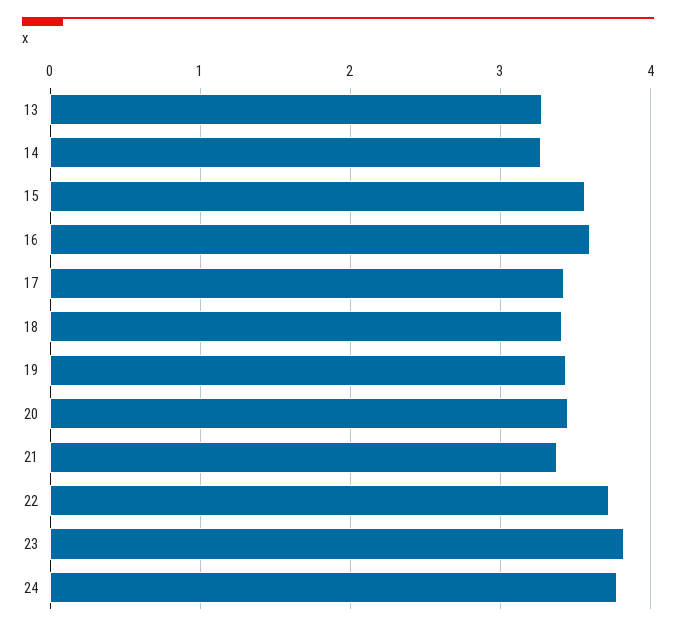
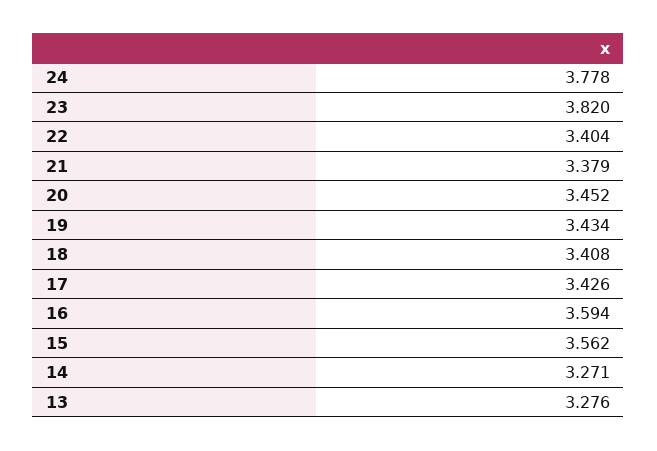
  {
    "13": 3.276,
    "14": 3.271,
    "15": 3.562,
    "16": 3.594,
    "17": 3.426,
    "18": 3.408,
    "19": 3.434,
    "20": 3.452,
    "21": 3.379,
-   "22": 3.7,
+   "22": 3.404,
    "23": 3.82,
    "24": 3.778
  }

